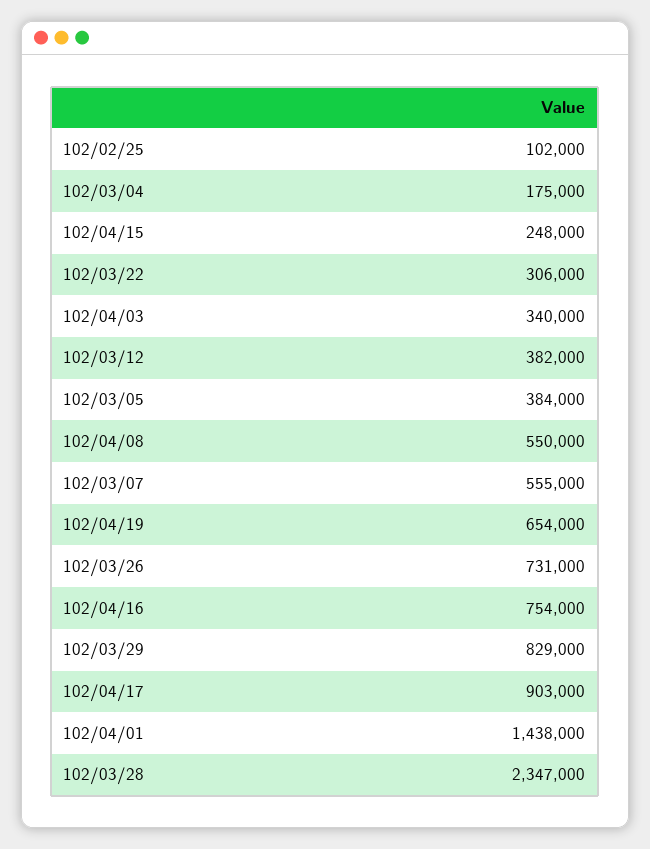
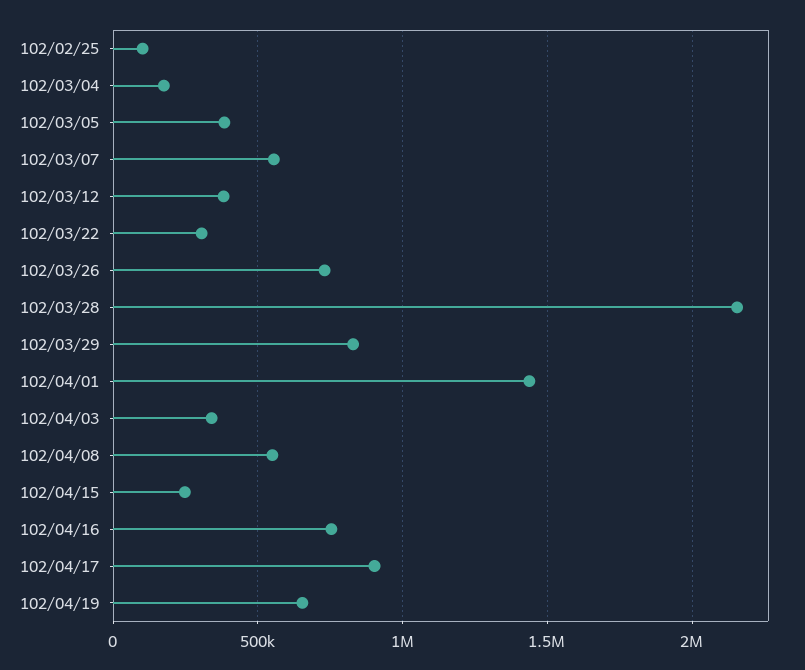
  {
    "102/02/25": 102000,
    "102/03/04": 175000,
    "102/04/15": 248000,
    "102/03/22": 306000,
    "102/04/03": 340000,
    "102/03/12": 382000,
    "102/03/05": 384000,
    "102/04/08": 550000,
    "102/03/07": 555000,
    "102/04/19": 654000,
    "102/03/26": 731000,
    "102/04/16": 754000,
    "102/03/29": 829000,
    "102/04/17": 903000,
    "102/04/01": 1438000,
-   "102/03/28": 2347000
+   "102/03/28": 2150000
  }

